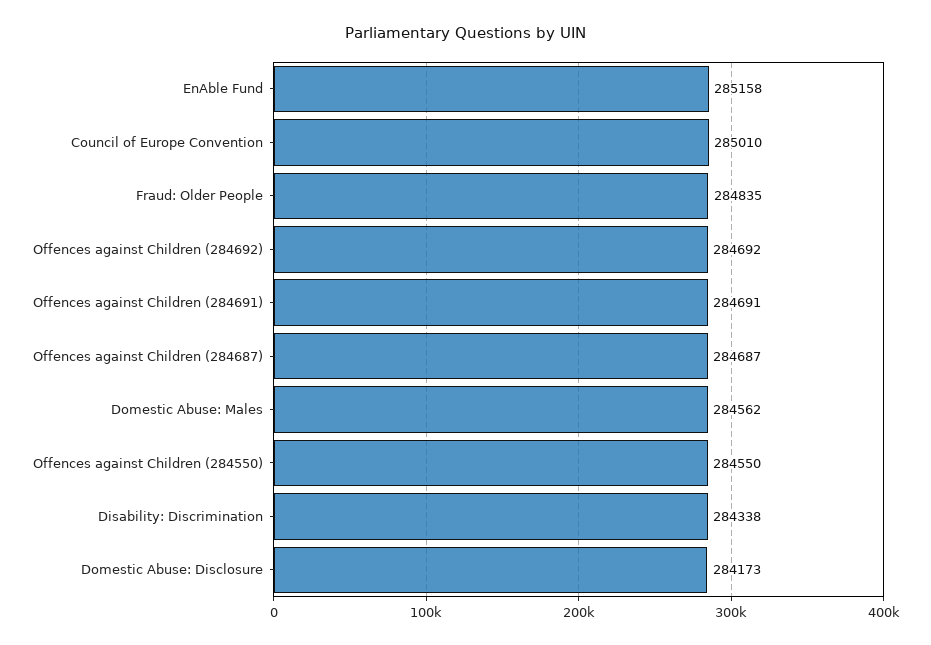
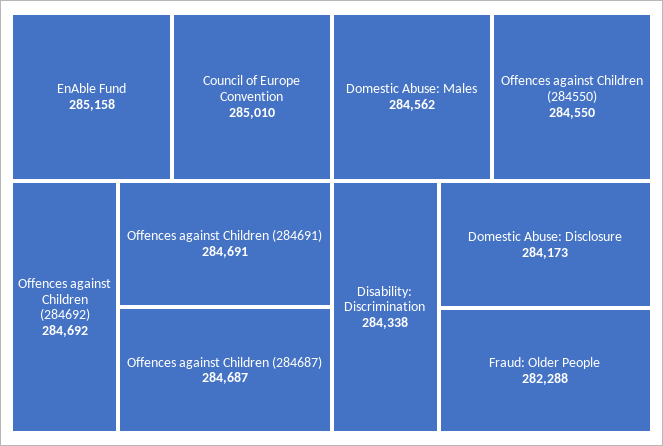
  {
    "EnAble Fund": 285158,
    "Council of Europe Convention": 285010,
-   "Fraud: Older People": 284835,
+   "Fraud: Older People": 282288,
    "Offences against Children (284692)": 284692,
    "Offences against Children (284691)": 284691,
    "Offences against Children (284687)": 284687,
    "Domestic Abuse: Males": 284562,
    "Offences against Children (284550)": 284550,
    "Disability: Discrimination": 284338,
    "Domestic Abuse: Disclosure": 284173
  }

